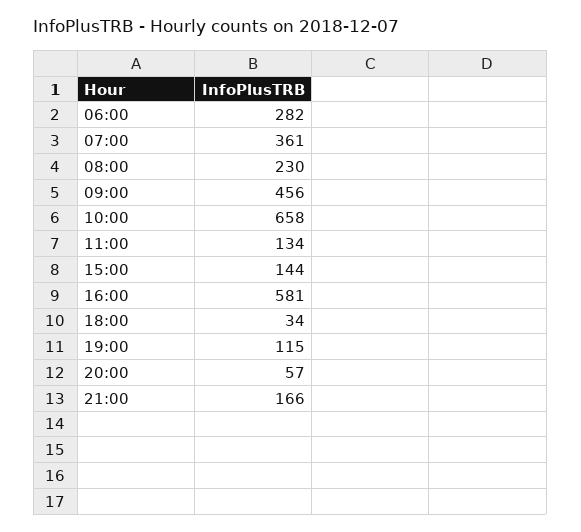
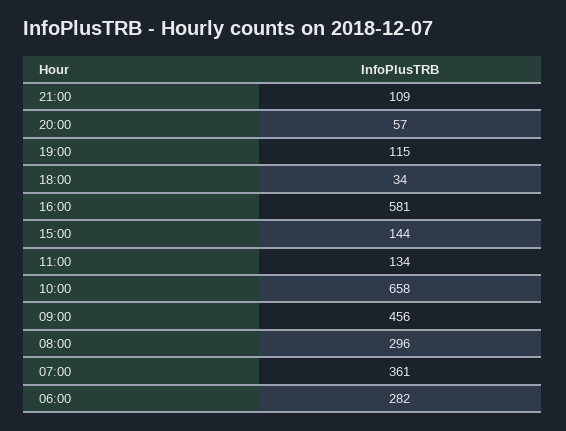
  {
    "06:00": 282,
    "07:00": 361,
-   "08:00": 230,
+   "08:00": 296,
    "09:00": 456,
    "10:00": 658,
    "11:00": 134,
    "15:00": 144,
    "16:00": 581,
    "18:00": 34,
    "19:00": 115,
    "20:00": 57,
-   "21:00": 166
+   "21:00": 109
  }

